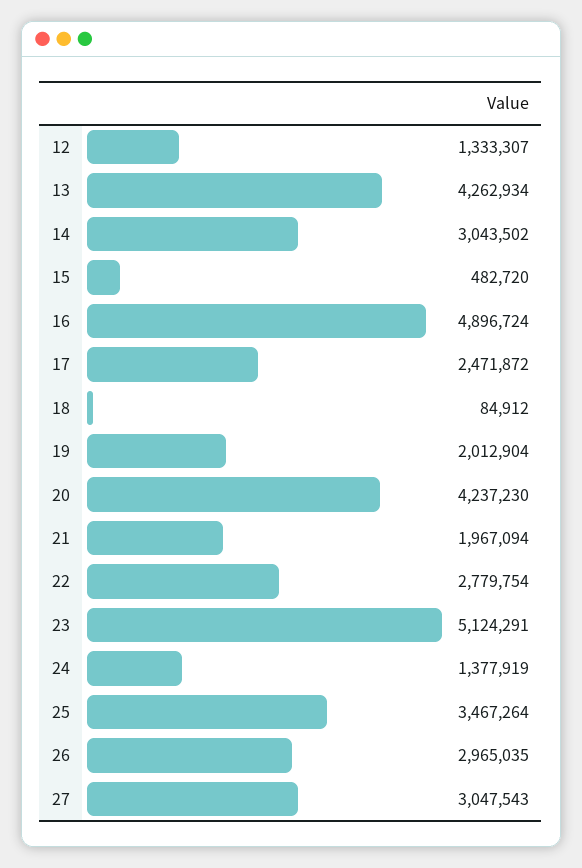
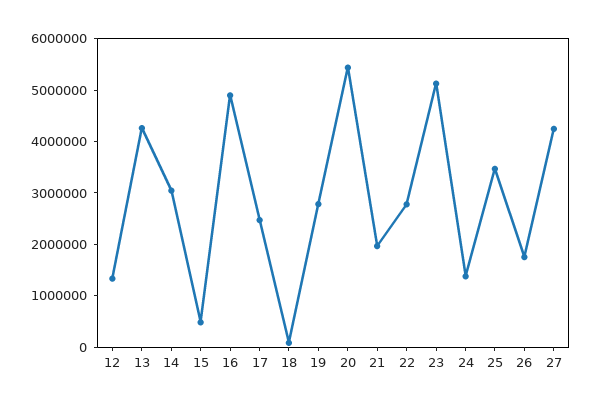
  {
    "12": 1333307,
    "13": 4262934,
    "14": 3043502,
    "15": 482720,
    "16": 4896724,
    "17": 2471872,
    "18": 84912,
-   "19": 2012904,
+   "19": 2800000,
-   "20": 4237230,
+   "20": 5400000,
    "21": 1967094,
    "22": 2779754,
    "23": 5124291,
    "24": 1377919,
    "25": 3467264,
-   "26": 2965035,
+   "26": 1800000,
-   "27": 3047543
+   "27": 4200000
  }

